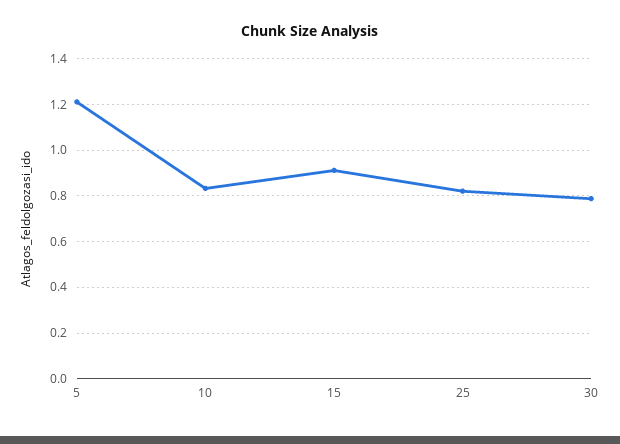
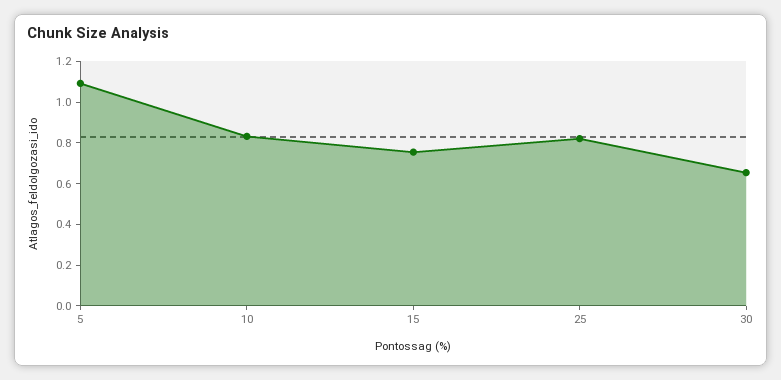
  {
-   "5": 1.2,
+   "5": 1.1,
    "10": 0.85,
-   "15": 0.9,
+   "15": 0.75,
    "25": 0.8,
-   "30": 0.8
+   "30": 0.65
  }

